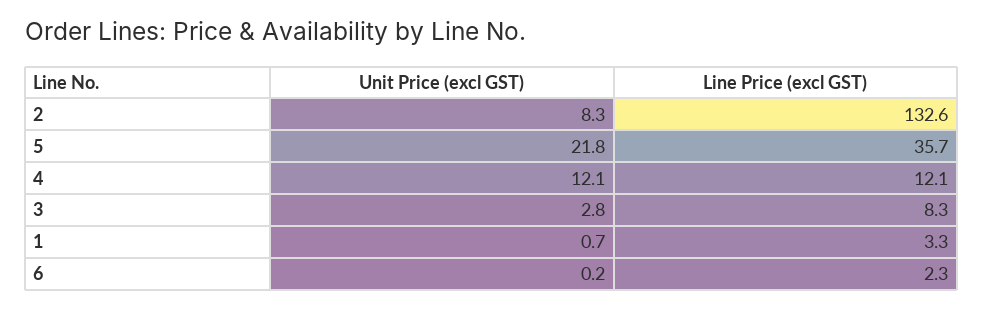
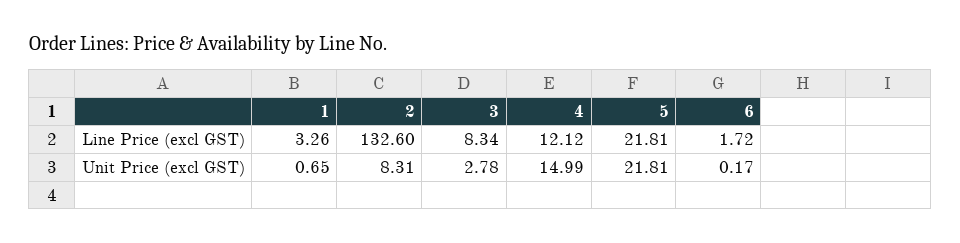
  {
    "Unit Price (excl GST)": {
      "2": 8.31,
      "5": 21.81,
-     "4": 12.1,
+     "4": 14.99,
      "3": 2.78,
      "1": 0.65,
      "6": 0.17
    },
    "Line Price (excl GST)": {
      "2": 132.6,
-     "5": 35.7,
+     "5": 21.81,
      "4": 12.12,
      "3": 8.34,
      "1": 3.26,
-     "6": 2.3
+     "6": 1.72
    }
  }

